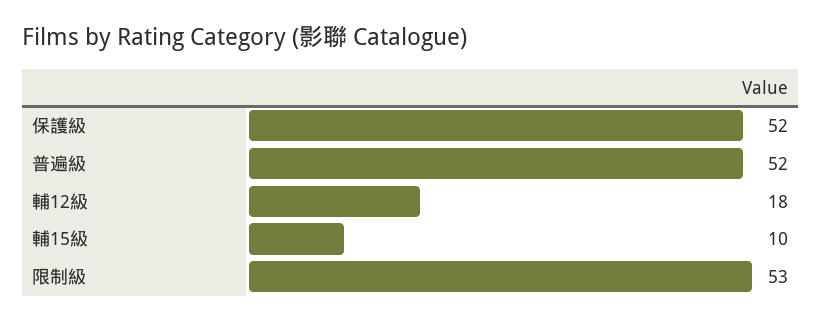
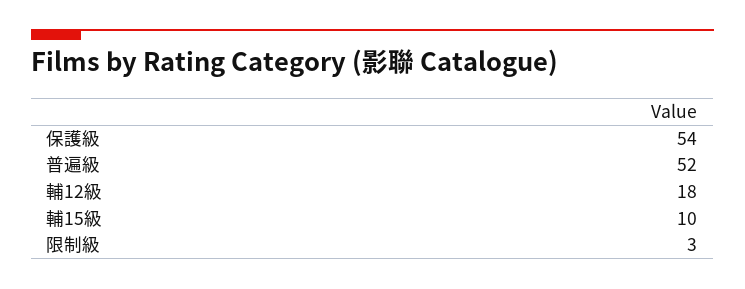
  {
-   "保護級": 52,
+   "保護級": 54,
    "普遍級": 52,
    "輔12級": 18,
    "輔15級": 10,
-   "限制級": 53
+   "限制級": 3
  }

